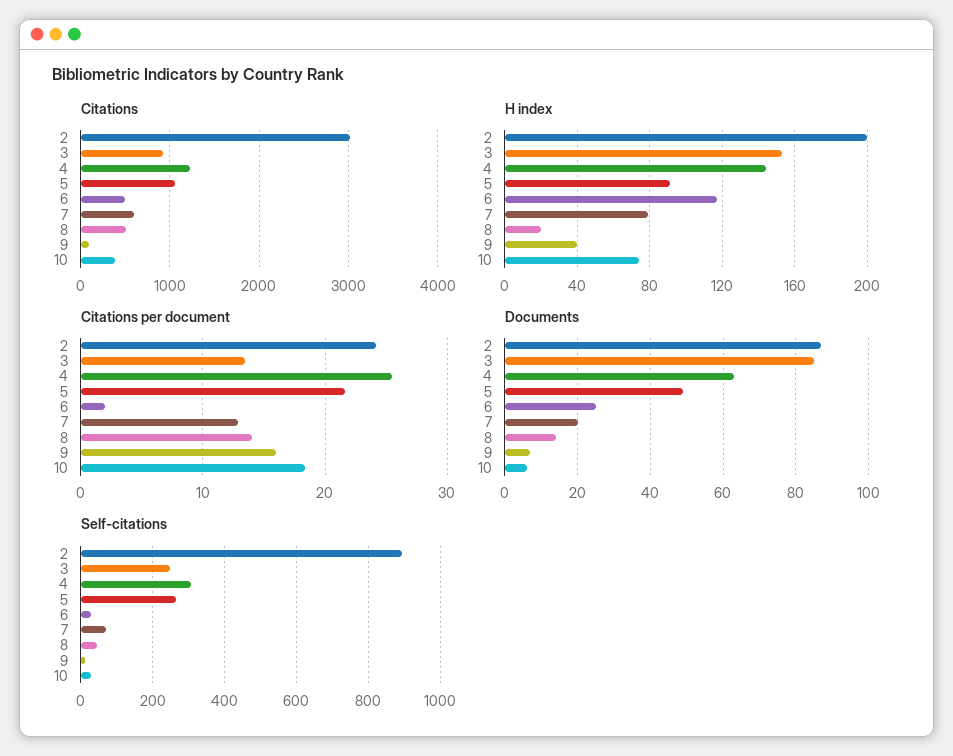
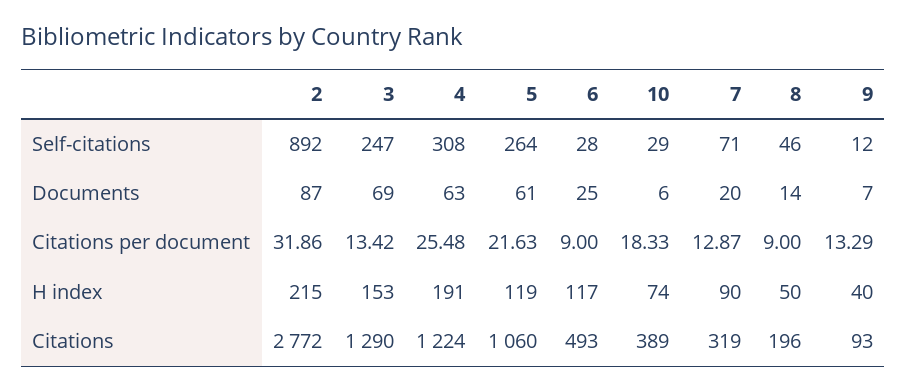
  {
    "Citations": {
-     "2": 3000,
+     "2": 2772,
-     "3": 900,
+     "3": 1290,
      "4": 1224,
      "5": 1060,
      "6": 493,
-     "7": 600,
+     "7": 319,
-     "8": 500,
+     "8": 196,
      "9": 93,
      "10": 389
    },
    "H index": {
-     "2": 200,
+     "2": 215,
      "3": 153,
-     "4": 145,
+     "4": 191,
-     "5": 90,
+     "5": 119,
      "6": 117,
-     "7": 80,
+     "7": 90,
-     "8": 20,
+     "8": 50,
      "9": 40,
      "10": 74
    },
    "Citations per document": {
-     "2": 24,
+     "2": 31.86,
      "3": 13.42,
      "4": 25.48,
      "5": 21.63,
-     "6": 2,
+     "6": 9,
      "7": 12.87,
-     "8": 14,
+     "8": 9,
-     "9": 16,
+     "9": 13.29,
      "10": 18.33
    },
    "Documents": {
      "2": 87,
-     "3": 85,
+     "3": 69,
      "4": 63,
-     "5": 50,
+     "5": 61,
      "6": 25,
      "7": 20,
      "8": 14,
      "9": 7,
      "10": 6
    },
    "Self-citations": {
      "2": 892,
      "3": 247,
      "4": 308,
      "5": 264,
      "6": 28,
      "7": 71,
      "8": 46,
      "9": 12,
      "10": 29
    }
  }

